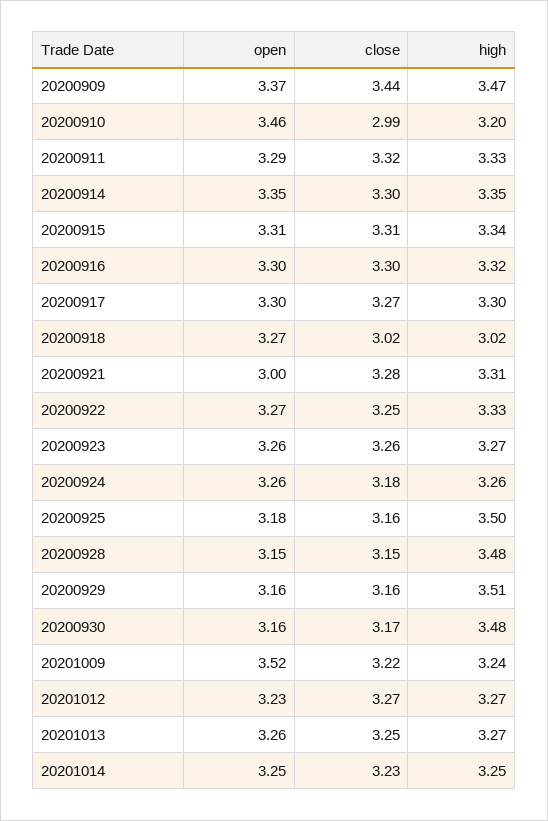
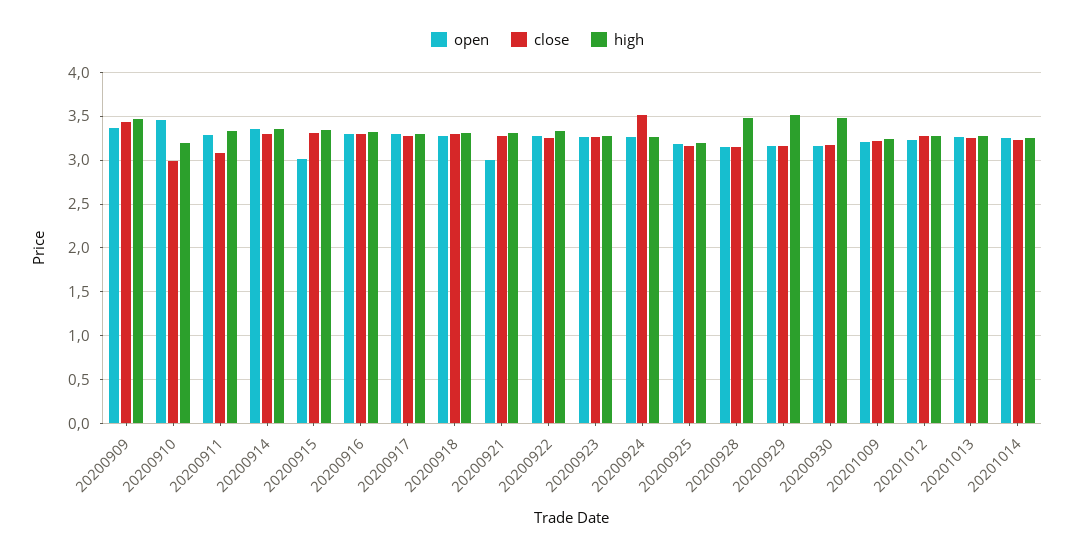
  {
    "open": {
      "20200909": 3.37,
      "20200910": 3.46,
      "20200911": 3.29,
      "20200914": 3.35,
-     "20200915": 3.31,
+     "20200915": 3,
      "20200916": 3.3,
      "20200917": 3.3,
      "20200918": 3.27,
      "20200921": 3,
      "20200922": 3.27,
      "20200923": 3.26,
      "20200924": 3.26,
      "20200925": 3.18,
      "20200928": 3.15,
      "20200929": 3.16,
      "20200930": 3.16,
-     "20201009": 3.52,
+     "20201009": 3.2,
      "20201012": 3.23,
      "20201013": 3.26,
      "20201014": 3.25
    },
    "close": {
      "20200909": 3.44,
      "20200910": 2.99,
-     "20200911": 3.32,
+     "20200911": 3.1,
      "20200914": 3.3,
      "20200915": 3.31,
      "20200916": 3.3,
      "20200917": 3.27,
-     "20200918": 3.02,
+     "20200918": 3.3,
      "20200921": 3.28,
      "20200922": 3.25,
      "20200923": 3.26,
-     "20200924": 3.18,
+     "20200924": 3.5,
      "20200925": 3.16,
      "20200928": 3.15,
      "20200929": 3.16,
      "20200930": 3.17,
      "20201009": 3.22,
      "20201012": 3.27,
      "20201013": 3.25,
      "20201014": 3.23
    },
    "high": {
      "20200909": 3.47,
      "20200910": 3.2,
      "20200911": 3.33,
      "20200914": 3.35,
      "20200915": 3.34,
      "20200916": 3.32,
      "20200917": 3.3,
-     "20200918": 3.02,
+     "20200918": 3.3,
      "20200921": 3.31,
      "20200922": 3.33,
      "20200923": 3.27,
      "20200924": 3.26,
-     "20200925": 3.5,
+     "20200925": 3.2,
      "20200928": 3.48,
      "20200929": 3.51,
      "20200930": 3.48,
      "20201009": 3.24,
      "20201012": 3.27,
      "20201013": 3.27,
      "20201014": 3.25
    }
  }

